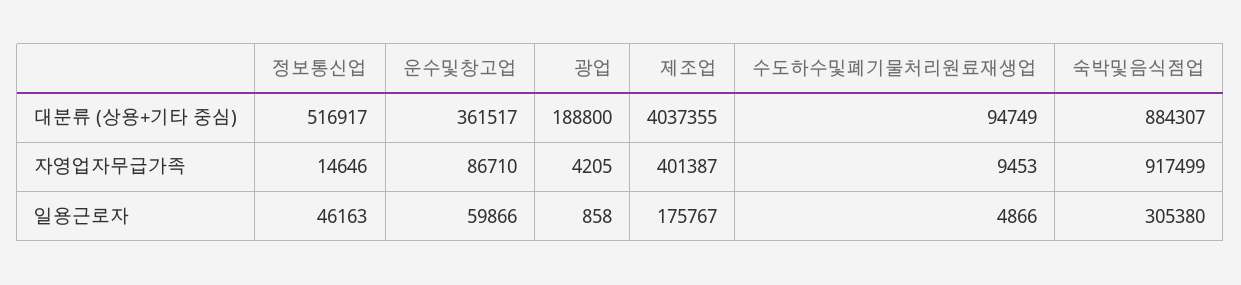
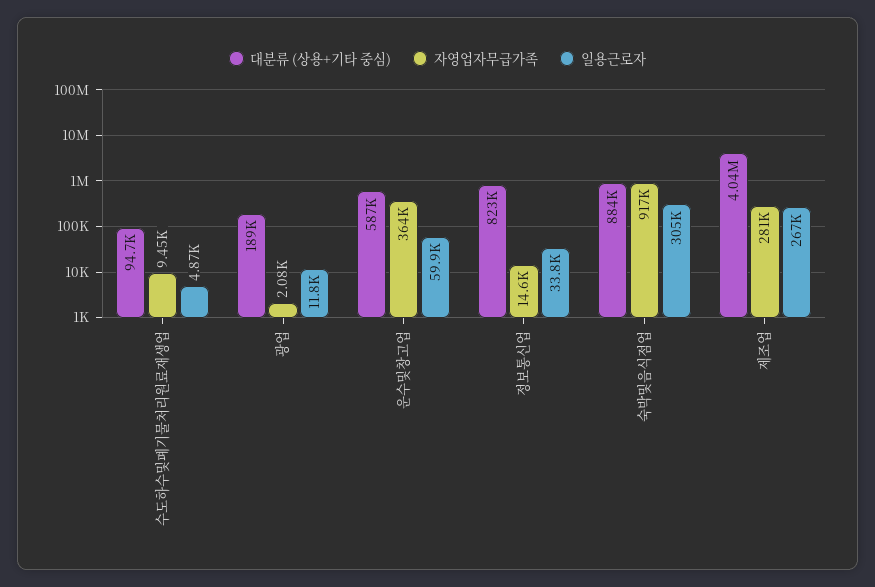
  {
    "대분류 (상용+기타 중심)": {
-     "정보통신업": 516917,
+     "정보통신업": 823000,
-     "운수및창고업": 361517,
+     "운수및창고업": 587000,
      "광업": 188800,
      "제조업": 4037355,
      "수도하수및폐기물처리원료재생업": 94749,
      "숙박및음식점업": 884307
    },
    "자영업자무급가족": {
      "정보통신업": 14646,
-     "운수및창고업": 86710,
+     "운수및창고업": 364000,
-     "광업": 4205,
+     "광업": 2080,
-     "제조업": 401387,
+     "제조업": 281000,
      "수도하수및폐기물처리원료재생업": 9453,
      "숙박및음식점업": 917499
    },
    "일용근로자": {
-     "정보통신업": 46163,
+     "정보통신업": 33800,
      "운수및창고업": 59866,
-     "광업": 858,
+     "광업": 11800,
-     "제조업": 175767,
+     "제조업": 267000,
      "수도하수및폐기물처리원료재생업": 4866,
      "숙박및음식점업": 305380
    }
  }

